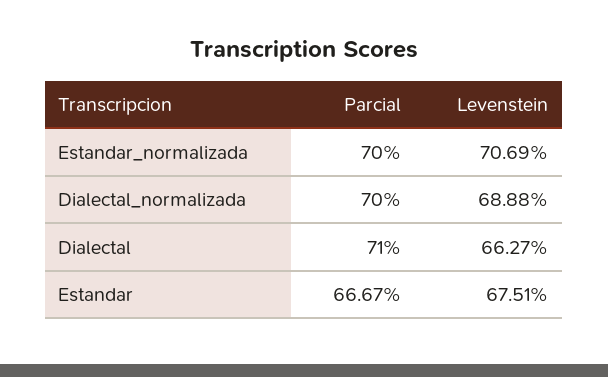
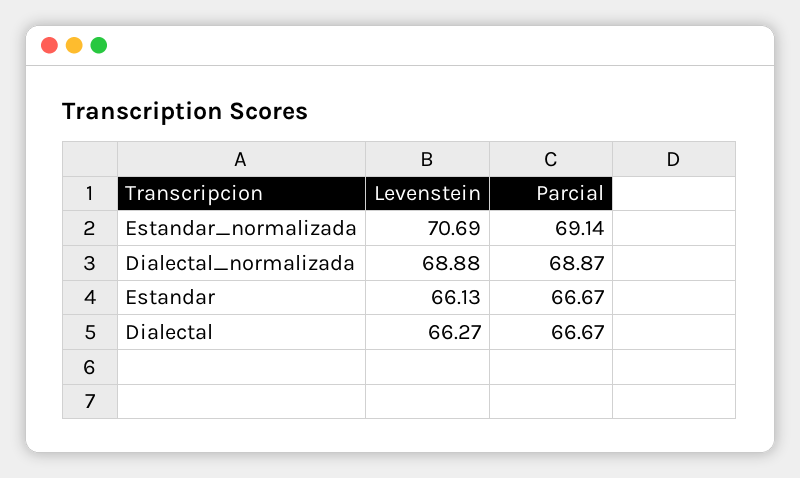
  {
    "Parcial": {
-     "Estandar_normalizada": 70,
+     "Estandar_normalizada": 69.14,
-     "Dialectal_normalizada": 70,
+     "Dialectal_normalizada": 68.87,
-     "Dialectal": 71,
+     "Dialectal": 66.67,
      "Estandar": 66.67
    },
    "Levenstein": {
      "Estandar_normalizada": 70.69,
      "Dialectal_normalizada": 68.88,
      "Dialectal": 66.27,
-     "Estandar": 67.51
+     "Estandar": 66.13
    }
  }

